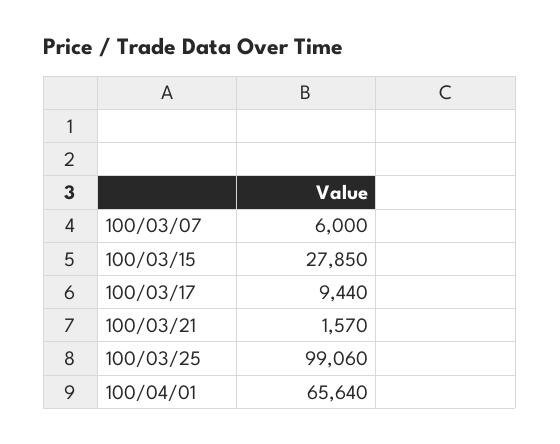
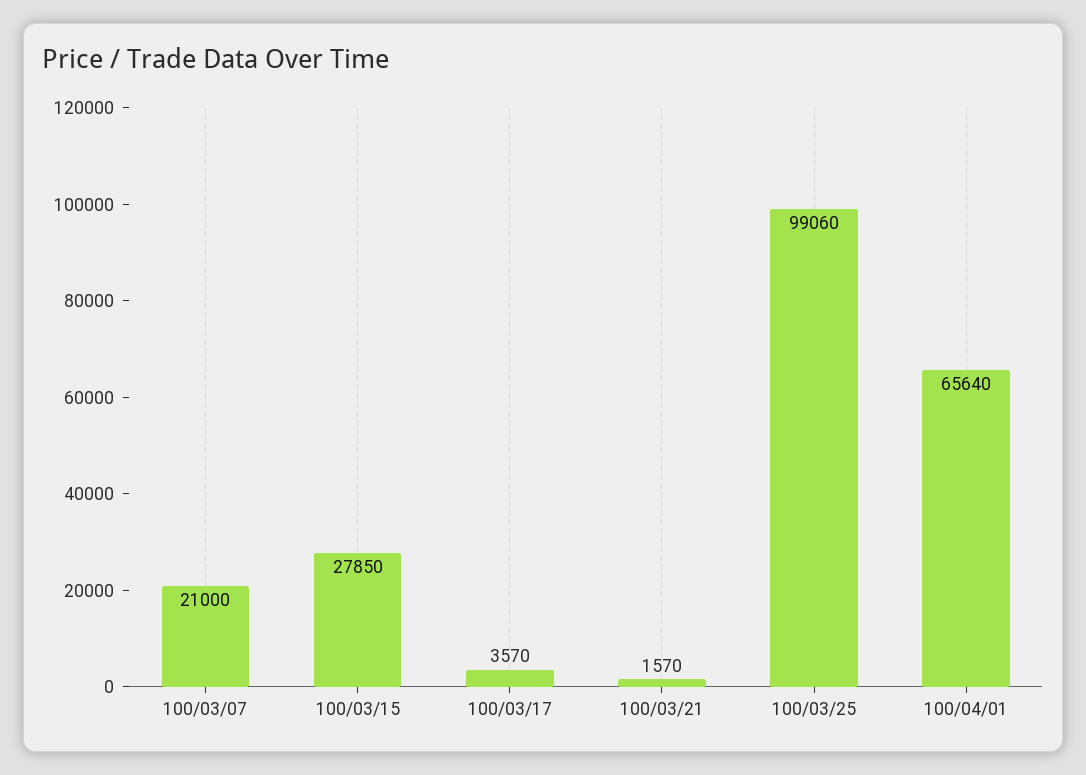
  {
-   "100/03/07": 6000,
+   "100/03/07": 21000,
    "100/03/15": 27850,
-   "100/03/17": 9440,
+   "100/03/17": 3570,
    "100/03/21": 1570,
    "100/03/25": 99060,
    "100/04/01": 65640
  }

